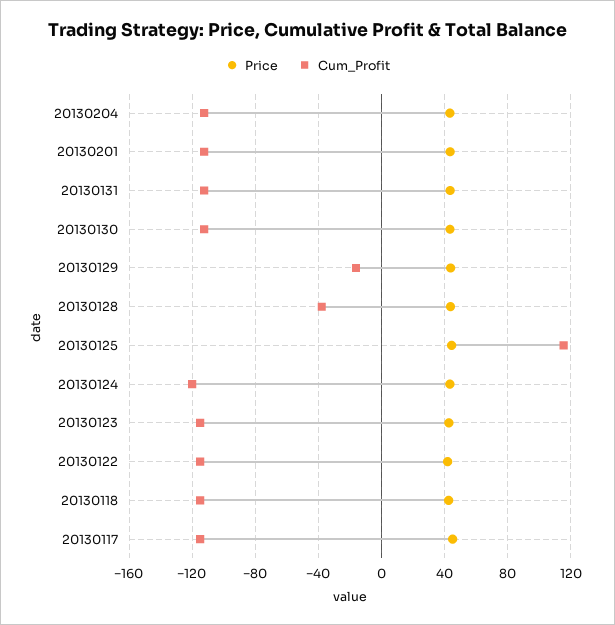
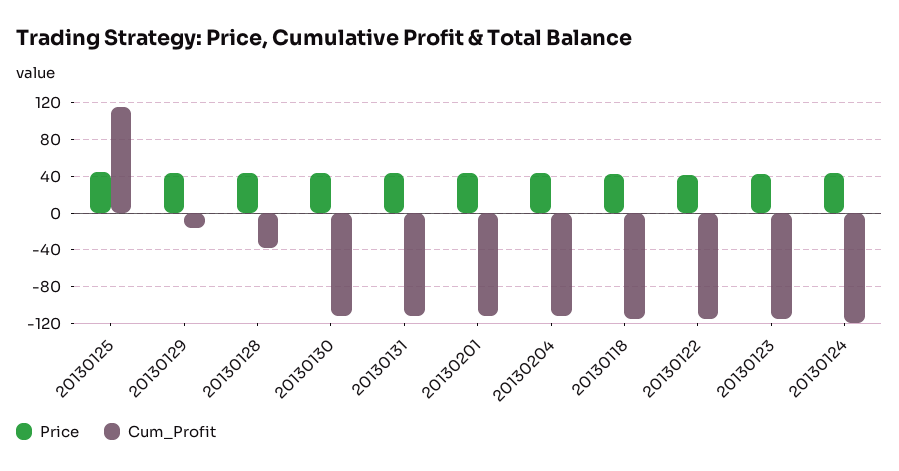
  {
    "Price": {
      "20130204": 45,
      "20130201": 45,
      "20130131": 45,
      "20130130": 45,
      "20130129": 45,
      "20130128": 45,
      "20130125": 45,
      "20130124": 45,
      "20130123": 45,
      "20130122": 40,
-     "20130118": 45,
+     "20130118": 45
-     "20130117": 45
    },
    "Cum_Profit": {
      "20130204": -110,
      "20130201": -110,
      "20130131": -110,
      "20130130": -110,
      "20130129": -15,
      "20130128": -40,
      "20130125": 115,
      "20130124": -120,
      "20130123": -115,
      "20130122": -115,
-     "20130118": -115,
+     "20130118": -115
-     "20130117": -115
    }
  }

